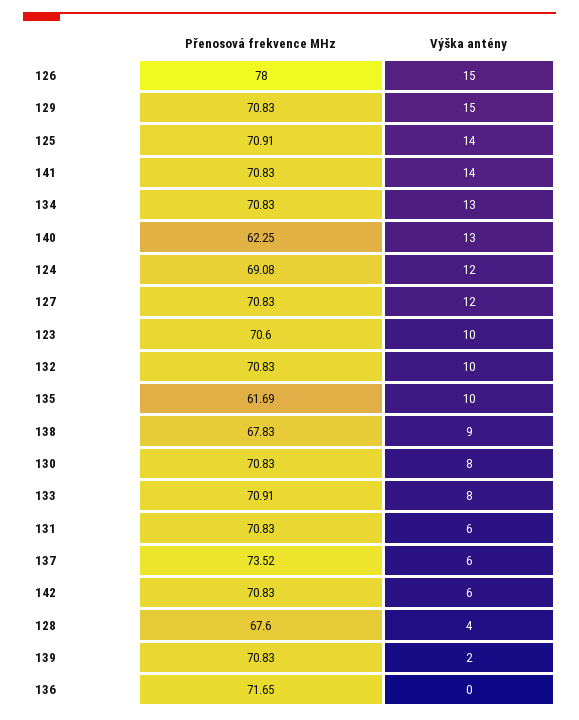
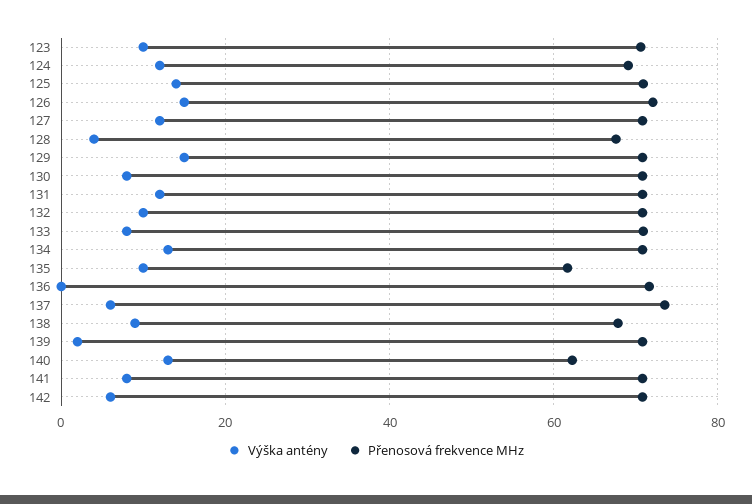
  {
    "Přenosová frekvence MHz": {
-     "126": 78,
+     "126": 72,
      "129": 70.83,
      "125": 70.91,
      "141": 70.83,
      "134": 70.83,
      "140": 62.25,
      "124": 69.08,
      "127": 70.83,
      "123": 70.6,
      "132": 70.83,
      "135": 61.69,
      "138": 67.83,
      "130": 70.83,
      "133": 70.91,
      "131": 70.83,
      "137": 73.52,
      "142": 70.83,
      "128": 67.6,
      "139": 70.83,
      "136": 71.65
    },
    "Výška antény": {
      "126": 15,
      "129": 15,
      "125": 14,
-     "141": 14,
+     "141": 8,
      "134": 13,
      "140": 13,
      "124": 12,
      "127": 12,
      "123": 10,
      "132": 10,
      "135": 10,
      "138": 9,
      "130": 8,
      "133": 8,
-     "131": 6,
+     "131": 12,
      "137": 6,
      "142": 6,
      "128": 4,
      "139": 2,
      "136": 0
    }
  }

